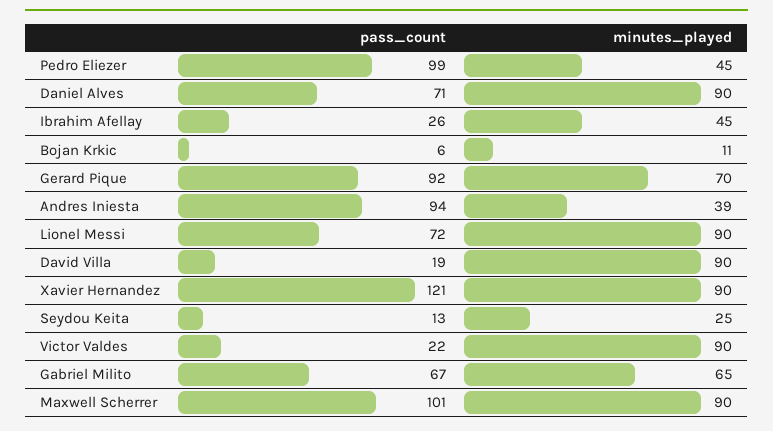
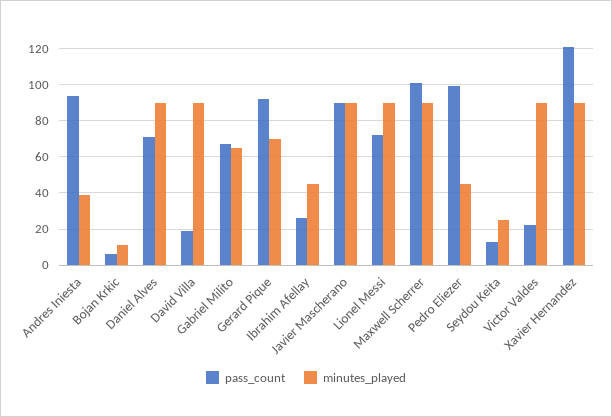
  {
    "pass_count": {
      "Pedro Eliezer": 99,
      "Daniel Alves": 71,
      "Ibrahim Afellay": 26,
      "Bojan Krkic": 6,
      "Gerard Pique": 92,
      "Andres Iniesta": 94,
      "Lionel Messi": 72,
      "David Villa": 19,
      "Xavier Hernandez": 121,
      "Seydou Keita": 13,
      "Victor Valdes": 22,
      "Gabriel Milito": 67,
-     "Maxwell Scherrer": 101
+     "Maxwell Scherrer": 101,
+     "Javier Mascherano": 90
    },
    "minutes_played": {
      "Pedro Eliezer": 45,
      "Daniel Alves": 90,
      "Ibrahim Afellay": 45,
      "Bojan Krkic": 11,
      "Gerard Pique": 70,
      "Andres Iniesta": 39,
      "Lionel Messi": 90,
      "David Villa": 90,
      "Xavier Hernandez": 90,
      "Seydou Keita": 25,
      "Victor Valdes": 90,
      "Gabriel Milito": 65,
-     "Maxwell Scherrer": 90
+     "Maxwell Scherrer": 90,
+     "Javier Mascherano": 90
    }
  }

